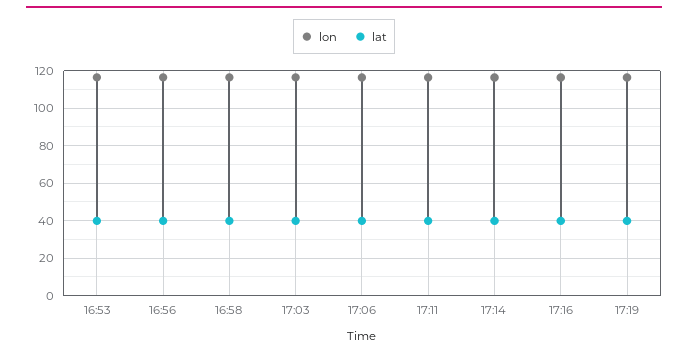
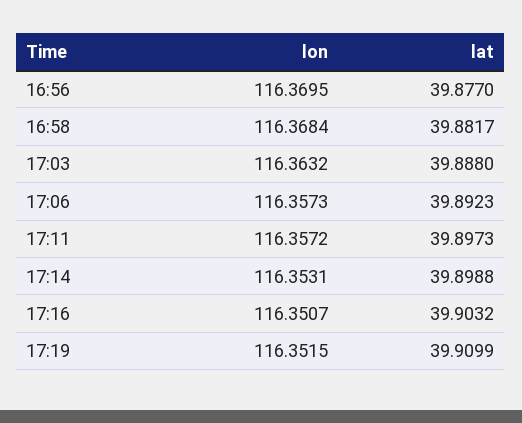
  {
    "lon": {
-     "16:53": 115,
      "16:56": 116.3695,
      "16:58": 116.3684,
      "17:03": 116.3632,
      "17:06": 116.3573,
      "17:11": 116.3572,
      "17:14": 116.3531,
      "17:16": 116.3507,
      "17:19": 116.3515
    },
    "lat": {
-     "16:53": 40,
      "16:56": 39.877,
      "16:58": 39.8817,
      "17:03": 39.888,
      "17:06": 39.8923,
      "17:11": 39.8973,
      "17:14": 39.8988,
      "17:16": 39.9032,
      "17:19": 39.9099
    }
  }

